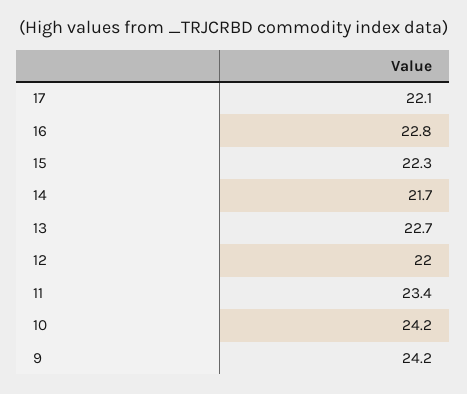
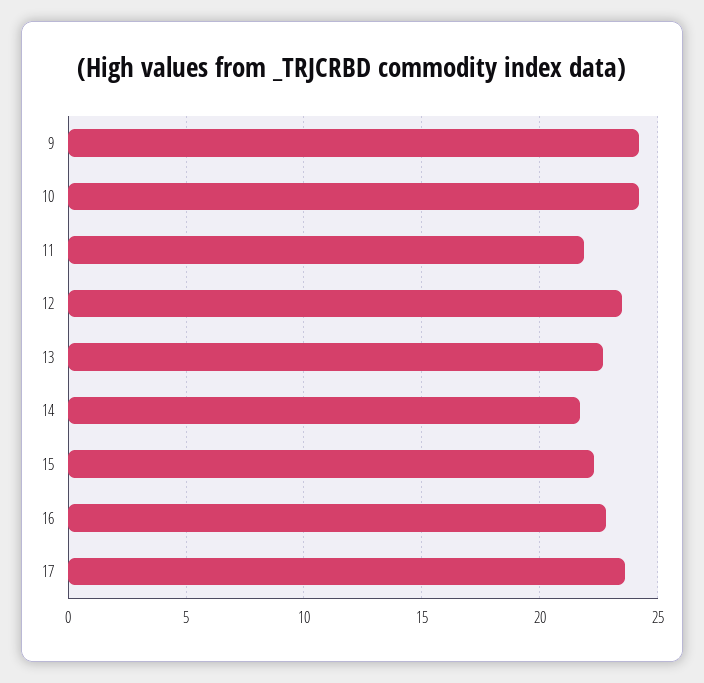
  {
-   "17": 22.1,
+   "17": 23.5,
    "16": 22.8,
    "15": 22.3,
    "14": 21.7,
    "13": 22.7,
-   "12": 22,
+   "12": 23.5,
-   "11": 23.4,
+   "11": 22,
    "10": 24.2,
    "9": 24.2
  }

